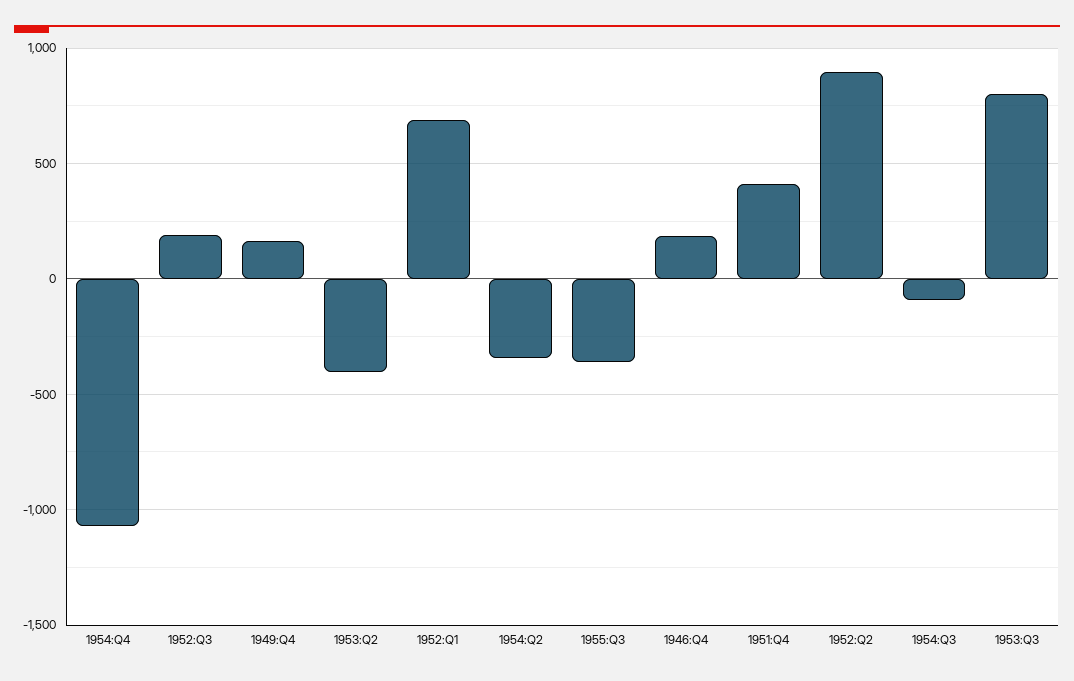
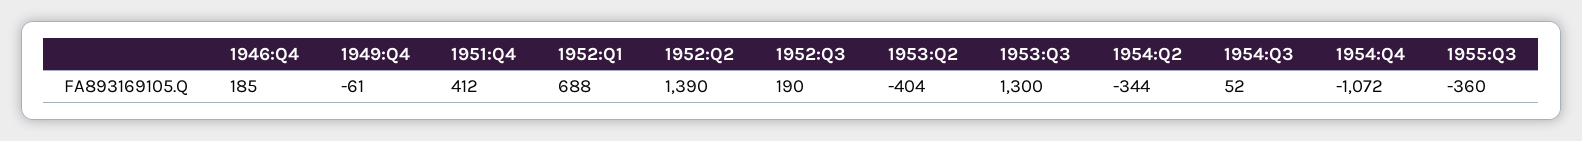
  {
    "1954:Q4": -1072,
    "1952:Q3": 190,
-   "1949:Q4": 150,
+   "1949:Q4": -61,
    "1953:Q2": -404,
    "1952:Q1": 688,
    "1954:Q2": -344,
    "1955:Q3": -360,
    "1946:Q4": 185,
    "1951:Q4": 412,
-   "1952:Q2": 900,
+   "1952:Q2": 1390,
-   "1954:Q3": -100,
+   "1954:Q3": 52,
-   "1953:Q3": 800
+   "1953:Q3": 1300
  }

